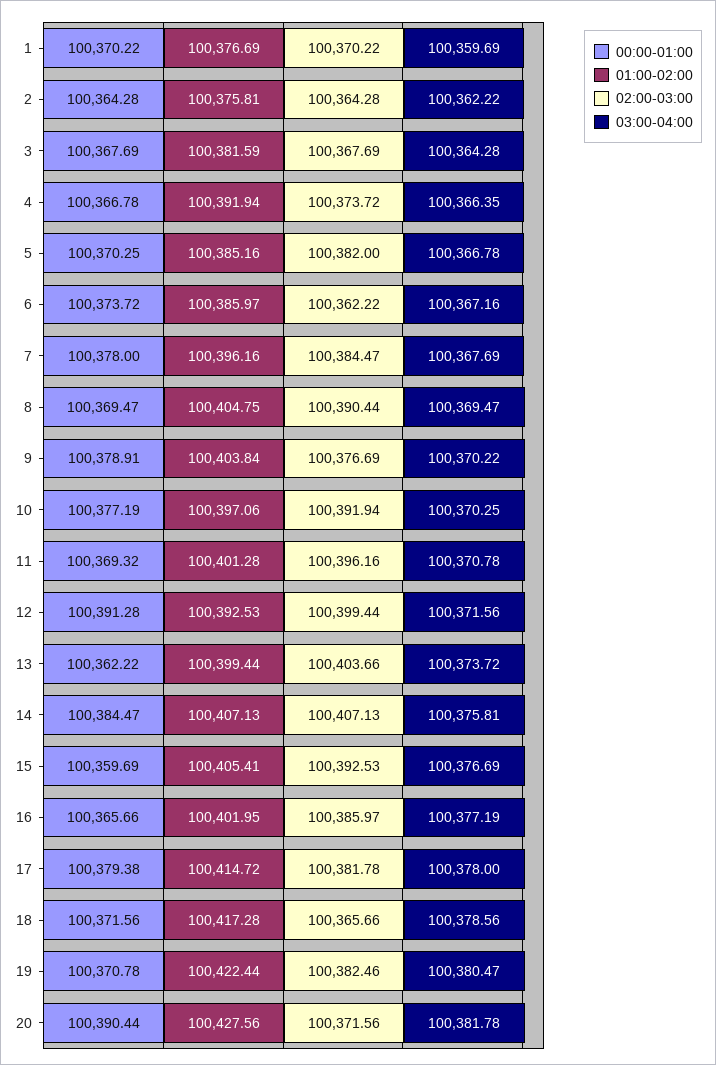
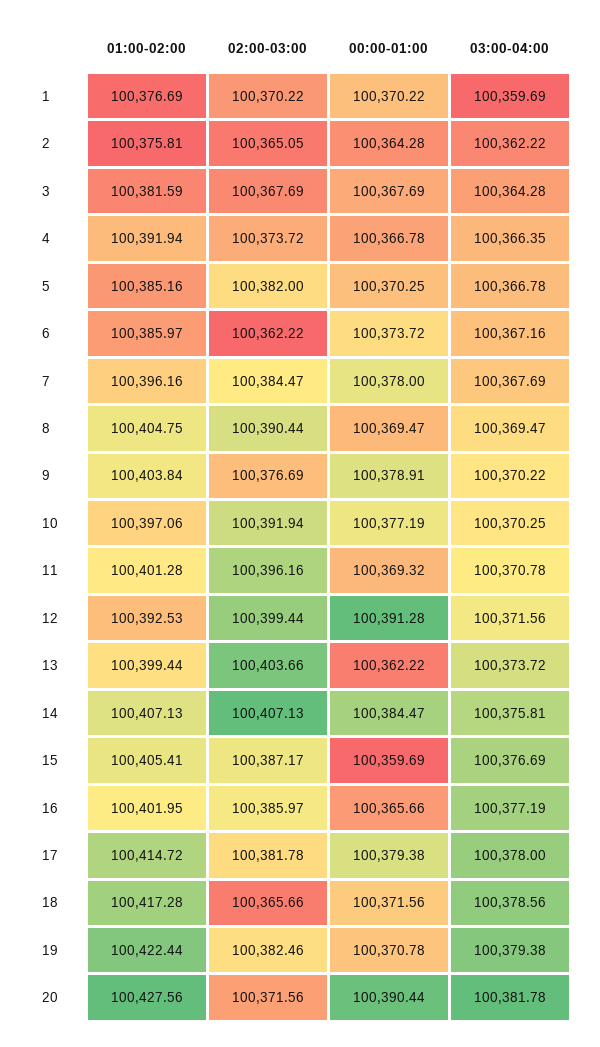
  {
    "00:00-01:00": {
      "1": 100370.22,
      "2": 100364.28,
      "3": 100367.69,
      "4": 100366.78,
      "5": 100370.25,
      "6": 100373.72,
      "7": 100378,
      "8": 100369.47,
      "9": 100378.91,
      "10": 100377.19,
      "11": 100369.32,
      "12": 100391.28,
      "13": 100362.22,
      "14": 100384.47,
      "15": 100359.69,
      "16": 100365.66,
      "17": 100379.38,
      "18": 100371.56,
      "19": 100370.78,
      "20": 100390.44
    },
    "01:00-02:00": {
      "1": 100376.69,
      "2": 100375.81,
      "3": 100381.59,
      "4": 100391.94,
      "5": 100385.16,
      "6": 100385.97,
      "7": 100396.16,
      "8": 100404.75,
      "9": 100403.84,
      "10": 100397.06,
      "11": 100401.28,
      "12": 100392.53,
      "13": 100399.44,
      "14": 100407.13,
      "15": 100405.41,
      "16": 100401.95,
      "17": 100414.72,
      "18": 100417.28,
      "19": 100422.44,
      "20": 100427.56
    },
    "02:00-03:00": {
      "1": 100370.22,
-     "2": 100364.28,
+     "2": 100365.05,
      "3": 100367.69,
      "4": 100373.72,
      "5": 100382,
      "6": 100362.22,
      "7": 100384.47,
      "8": 100390.44,
      "9": 100376.69,
      "10": 100391.94,
      "11": 100396.16,
      "12": 100399.44,
      "13": 100403.66,
      "14": 100407.13,
-     "15": 100392.53,
+     "15": 100387.17,
      "16": 100385.97,
      "17": 100381.78,
      "18": 100365.66,
      "19": 100382.46,
      "20": 100371.56
    },
    "03:00-04:00": {
      "1": 100359.69,
      "2": 100362.22,
      "3": 100364.28,
      "4": 100366.35,
      "5": 100366.78,
      "6": 100367.16,
      "7": 100367.69,
      "8": 100369.47,
      "9": 100370.22,
      "10": 100370.25,
      "11": 100370.78,
      "12": 100371.56,
      "13": 100373.72,
      "14": 100375.81,
      "15": 100376.69,
      "16": 100377.19,
      "17": 100378,
      "18": 100378.56,
-     "19": 100380.47,
+     "19": 100379.38,
      "20": 100381.78
    }
  }

